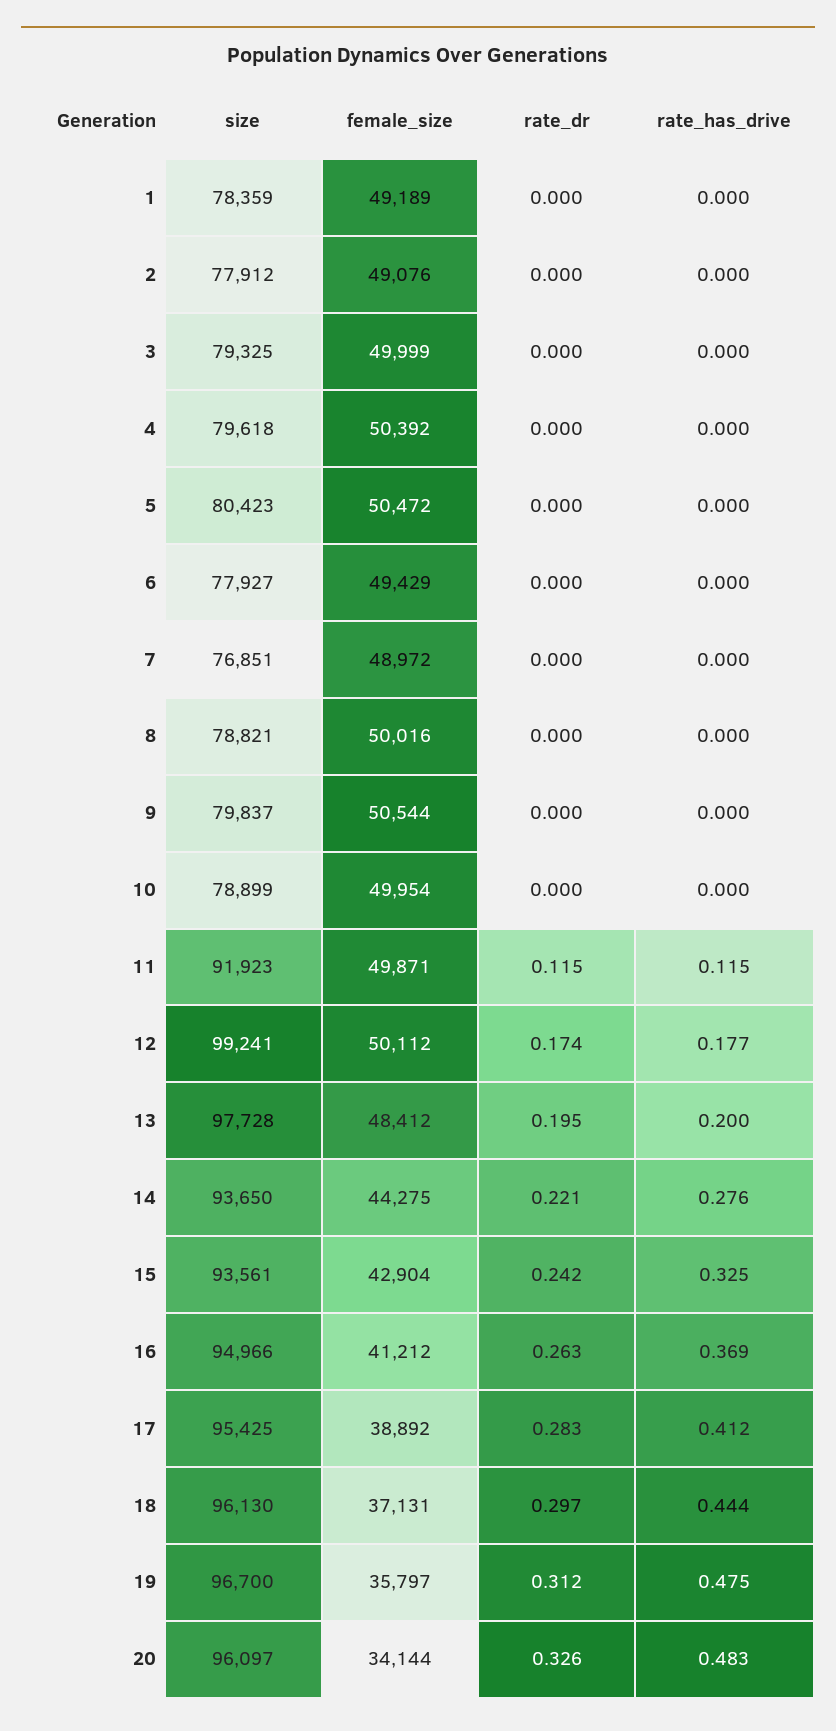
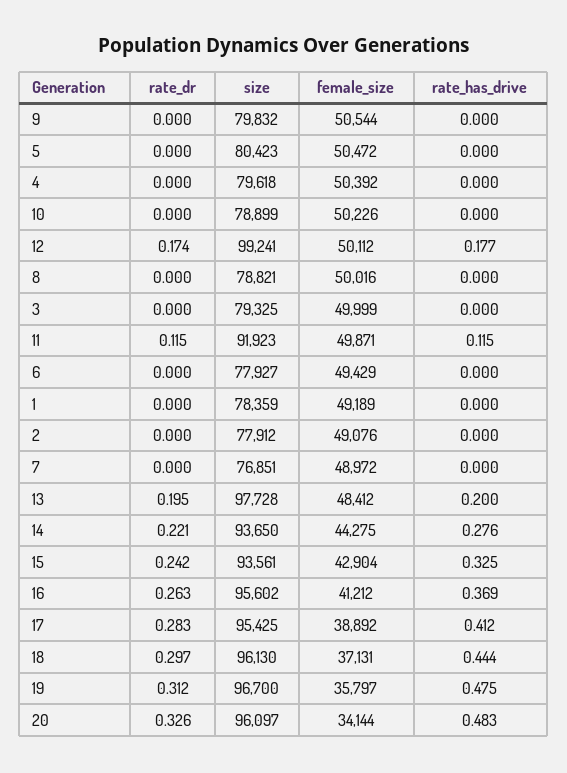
  {
    "size": {
      "1": 78359,
      "2": 77912,
      "3": 79325,
      "4": 79618,
      "5": 80423,
      "6": 77927,
      "7": 76851,
      "8": 78821,
-     "9": 79837,
+     "9": 79832,
      "10": 78899,
      "11": 91923,
      "12": 99241,
      "13": 97728,
      "14": 93650,
      "15": 93561,
-     "16": 94966,
+     "16": 95602,
      "17": 95425,
      "18": 96130,
      "19": 96700,
      "20": 96097
    },
    "female_size": {
      "1": 49189,
      "2": 49076,
      "3": 49999,
      "4": 50392,
      "5": 50472,
      "6": 49429,
      "7": 48972,
      "8": 50016,
      "9": 50544,
-     "10": 49954,
+     "10": 50226,
      "11": 49871,
      "12": 50112,
      "13": 48412,
      "14": 44275,
      "15": 42904,
      "16": 41212,
      "17": 38892,
      "18": 37131,
      "19": 35797,
      "20": 34144
    },
    "rate_dr": {
      "1": 0,
      "2": 0,
      "3": 0,
      "4": 0,
      "5": 0,
      "6": 0,
      "7": 0,
      "8": 0,
      "9": 0,
      "10": 0,
      "11": 0.115,
      "12": 0.174,
      "13": 0.195,
      "14": 0.221,
      "15": 0.242,
      "16": 0.263,
      "17": 0.283,
      "18": 0.297,
      "19": 0.312,
      "20": 0.326
    },
    "rate_has_drive": {
      "1": 0,
      "2": 0,
      "3": 0,
      "4": 0,
      "5": 0,
      "6": 0,
      "7": 0,
      "8": 0,
      "9": 0,
      "10": 0,
      "11": 0.115,
      "12": 0.177,
      "13": 0.2,
      "14": 0.276,
      "15": 0.325,
      "16": 0.369,
      "17": 0.412,
      "18": 0.444,
      "19": 0.475,
      "20": 0.483
    }
  }

